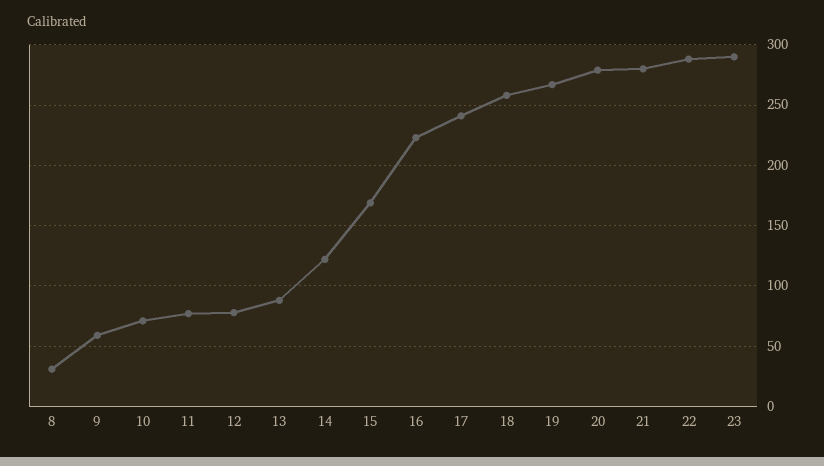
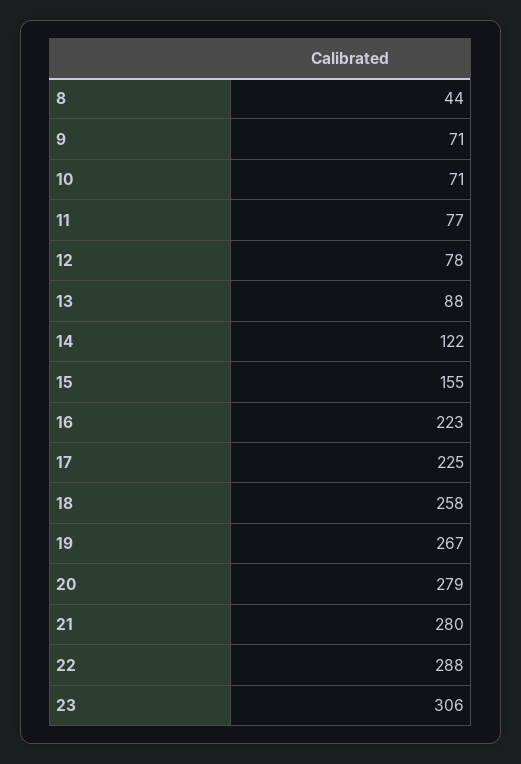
  {
-   "8": 30,
+   "8": 44,
-   "9": 60,
+   "9": 71,
    "10": 71,
    "11": 77,
    "12": 78,
    "13": 88,
    "14": 122,
-   "15": 170,
+   "15": 155,
    "16": 223,
-   "17": 240,
+   "17": 225,
    "18": 258,
    "19": 267,
    "20": 279,
    "21": 280,
    "22": 288,
-   "23": 290
+   "23": 306
  }

